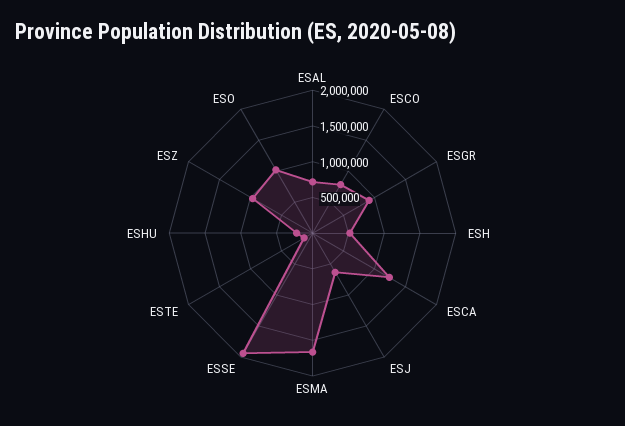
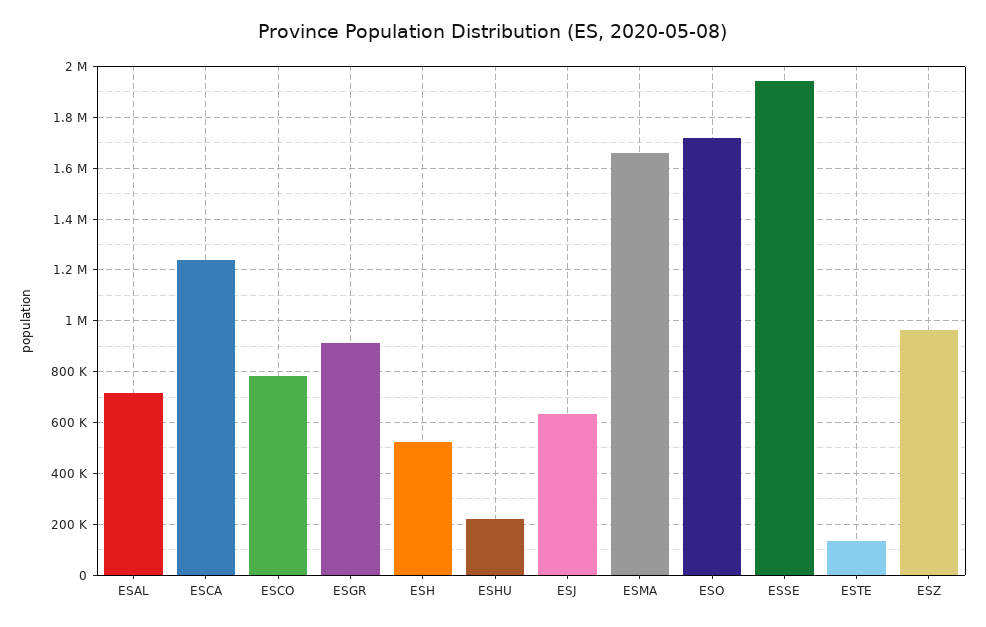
  {
    "ESAL": 725000,
    "ESCO": 775000,
    "ESGR": 925000,
    "ESH": 525000,
    "ESCA": 1250000,
    "ESJ": 625000,
    "ESMA": 1650000,
    "ESSE": 1950000,
    "ESTE": 125000,
    "ESHU": 225000,
    "ESZ": 975000,
-   "ESO": 1000000
+   "ESO": 1725000
  }

